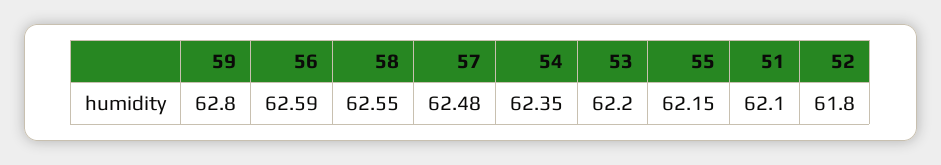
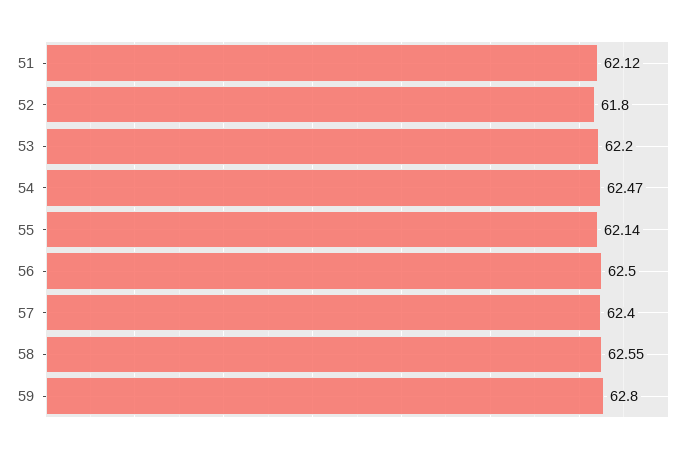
  {
    "59": 62.8,
-   "56": 62.59,
+   "56": 62.5,
    "58": 62.55,
-   "57": 62.48,
+   "57": 62.4,
-   "54": 62.35,
+   "54": 62.47,
    "53": 62.2,
-   "55": 62.15,
+   "55": 62.14,
-   "51": 62.1,
+   "51": 62.12,
    "52": 61.8
  }

